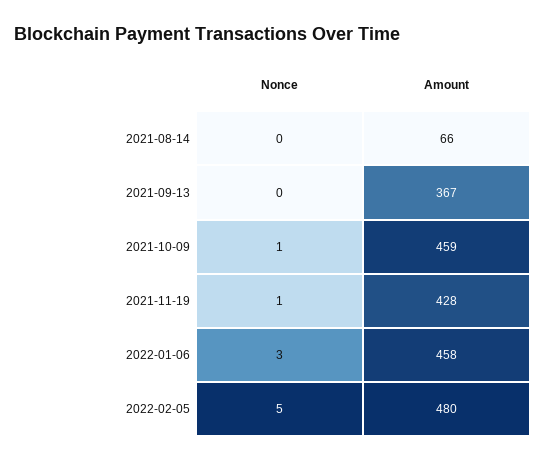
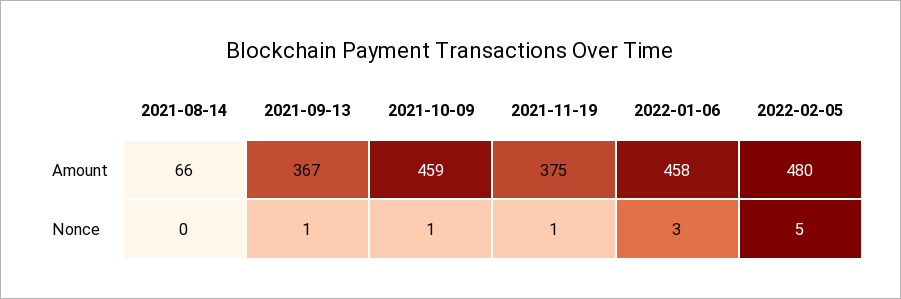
  {
    "Nonce": {
      "2021-08-14": 0,
-     "2021-09-13": 0,
+     "2021-09-13": 1,
      "2021-10-09": 1,
      "2021-11-19": 1,
      "2022-01-06": 3,
      "2022-02-05": 5
    },
    "Amount": {
      "2021-08-14": 66,
      "2021-09-13": 367,
      "2021-10-09": 459,
-     "2021-11-19": 428,
+     "2021-11-19": 375,
      "2022-01-06": 458,
      "2022-02-05": 480
    }
  }

